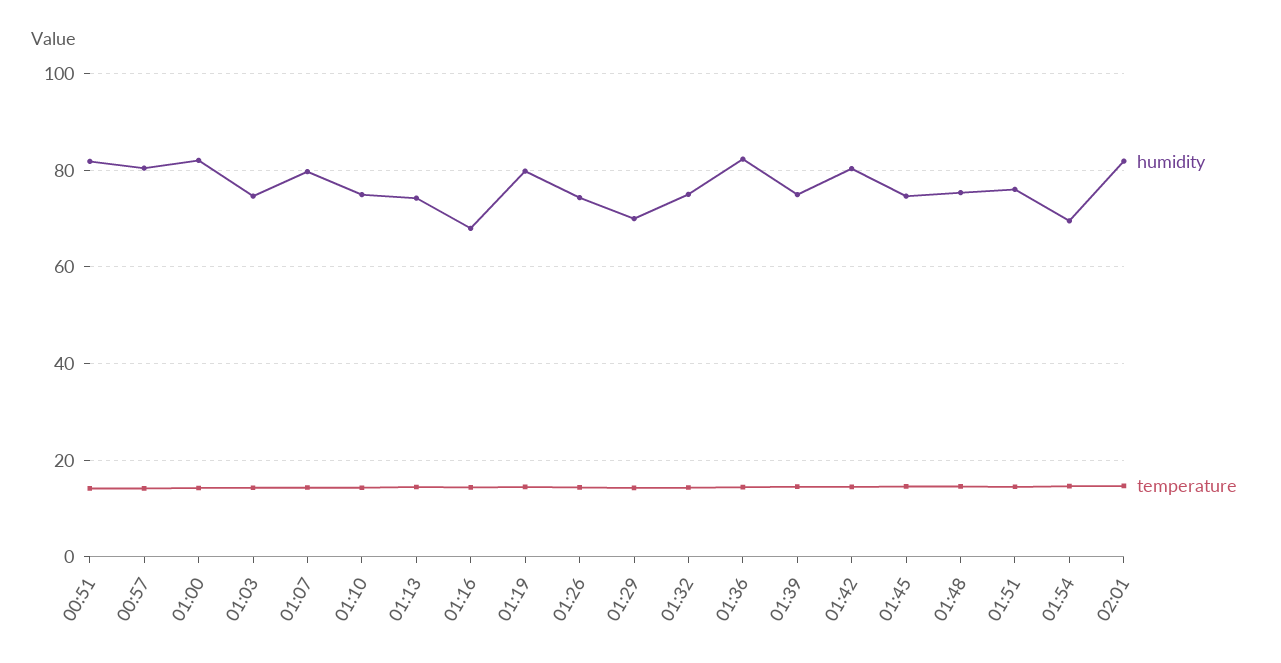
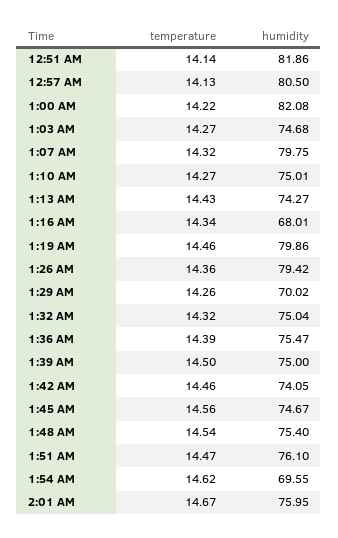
  {
    "humidity": {
      "00:51": 81.86,
      "00:57": 80.5,
      "01:00": 82.08,
      "01:03": 74.68,
      "01:07": 79.75,
      "01:10": 75.01,
      "01:13": 74.27,
      "01:16": 68.01,
      "01:19": 79.86,
-     "01:26": 74,
+     "01:26": 79.42,
      "01:29": 70.02,
      "01:32": 75.04,
-     "01:36": 82,
+     "01:36": 75.47,
      "01:39": 75,
-     "01:42": 80,
+     "01:42": 74.05,
      "01:45": 74.67,
      "01:48": 75.4,
      "01:51": 76.1,
      "01:54": 69.55,
-     "02:01": 82
+     "02:01": 75.95
    },
    "temperature": {
      "00:51": 14.14,
      "00:57": 14.13,
      "01:00": 14.22,
      "01:03": 14.27,
      "01:07": 14.32,
      "01:10": 14.27,
      "01:13": 14.43,
      "01:16": 14.34,
      "01:19": 14.46,
      "01:26": 14.36,
      "01:29": 14.26,
      "01:32": 14.32,
      "01:36": 14.39,
      "01:39": 14.5,
      "01:42": 14.46,
      "01:45": 14.56,
      "01:48": 14.54,
      "01:51": 14.47,
      "01:54": 14.62,
      "02:01": 14.67
    }
  }

